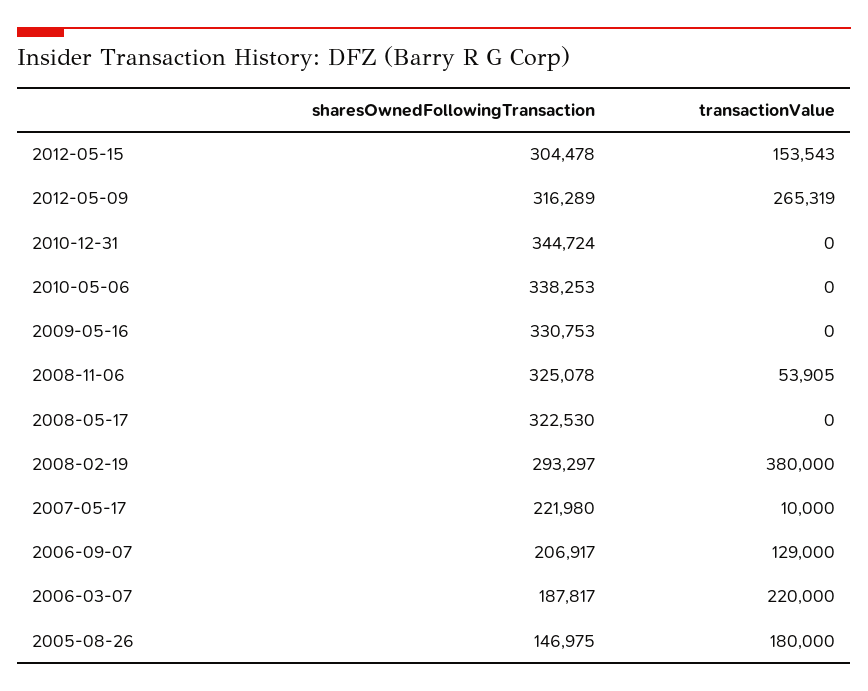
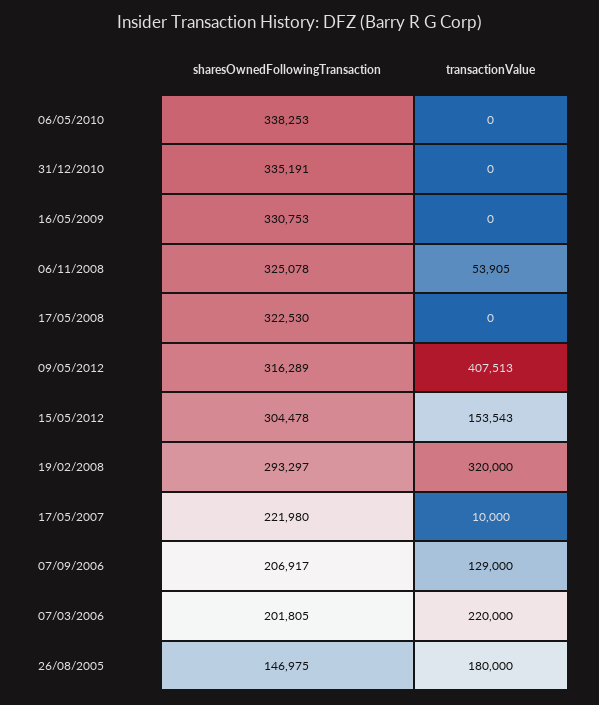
  {
    "sharesOwnedFollowingTransaction": {
      "2012-05-15": 304478,
      "2012-05-09": 316289,
-     "2010-12-31": 344724,
+     "2010-12-31": 335191,
      "2010-05-06": 338253,
      "2009-05-16": 330753,
      "2008-11-06": 325078,
      "2008-05-17": 322530,
      "2008-02-19": 293297,
      "2007-05-17": 221980,
      "2006-09-07": 206917,
-     "2006-03-07": 187817,
+     "2006-03-07": 201805,
      "2005-08-26": 146975
    },
    "transactionValue": {
      "2012-05-15": 153543,
-     "2012-05-09": 265319,
+     "2012-05-09": 407513,
      "2010-12-31": 0,
      "2010-05-06": 0,
      "2009-05-16": 0,
      "2008-11-06": 53905,
      "2008-05-17": 0,
-     "2008-02-19": 380000,
+     "2008-02-19": 320000,
      "2007-05-17": 10000,
      "2006-09-07": 129000,
      "2006-03-07": 220000,
      "2005-08-26": 180000
    }
  }

